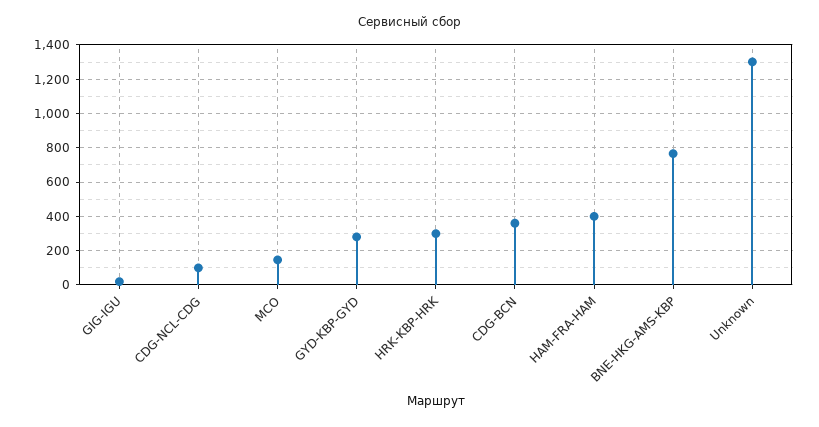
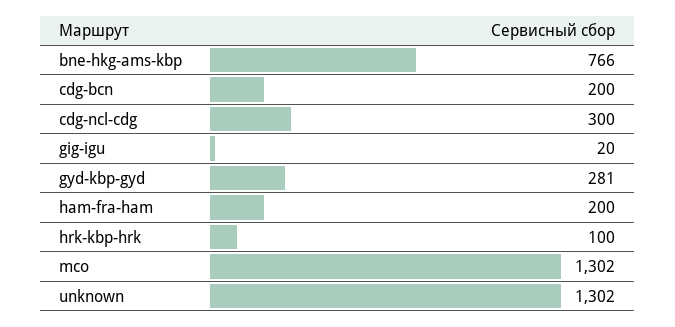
  {
    "GIG-IGU": 20,
-   "CDG-NCL-CDG": 100,
+   "CDG-NCL-CDG": 300,
-   "MCO": 150,
+   "MCO": 1302,
    "GYD-KBP-GYD": 281,
-   "HRK-KBP-HRK": 300,
+   "HRK-KBP-HRK": 100,
-   "CDG-BCN": 350,
+   "CDG-BCN": 200,
-   "HAM-FRA-HAM": 400,
+   "HAM-FRA-HAM": 200,
    "BNE-HKG-AMS-KBP": 766,
    "Unknown": 1302
  }

